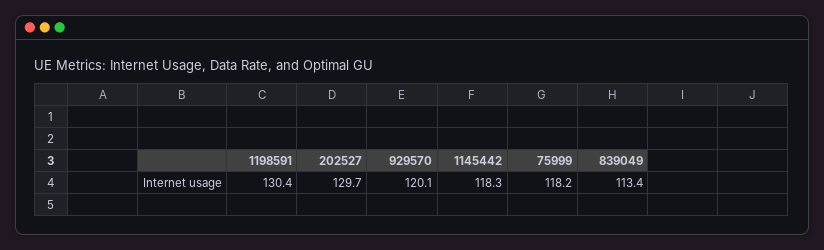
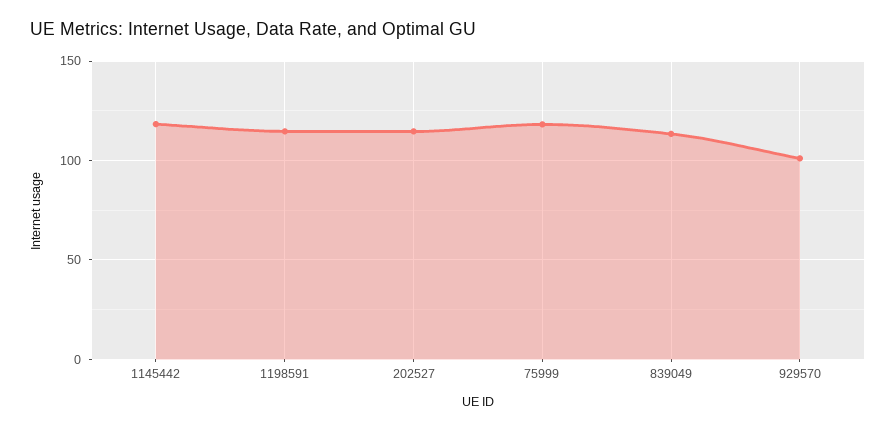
  {
-   "1198591": 130.4,
+   "1198591": 115,
-   "202527": 129.7,
+   "202527": 115,
-   "929570": 120.1,
+   "929570": 100,
    "1145442": 118.3,
    "75999": 118.2,
    "839049": 113.4
  }

